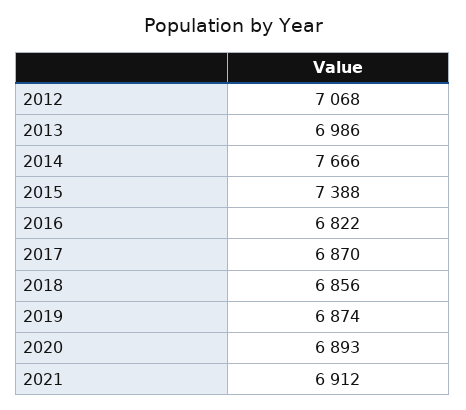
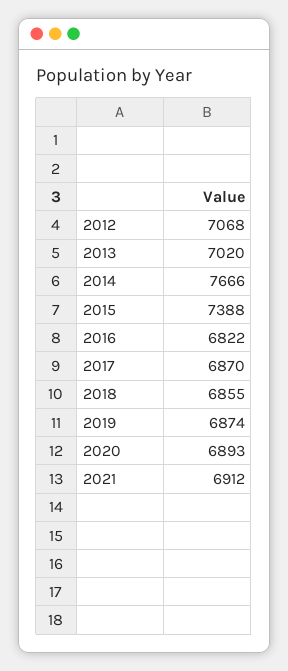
  {
    "2012": 7068,
-   "2013": 6986,
+   "2013": 7020,
    "2014": 7666,
    "2015": 7388,
    "2016": 6822,
    "2017": 6870,
-   "2018": 6856,
+   "2018": 6855,
    "2019": 6874,
    "2020": 6893,
    "2021": 6912
  }

